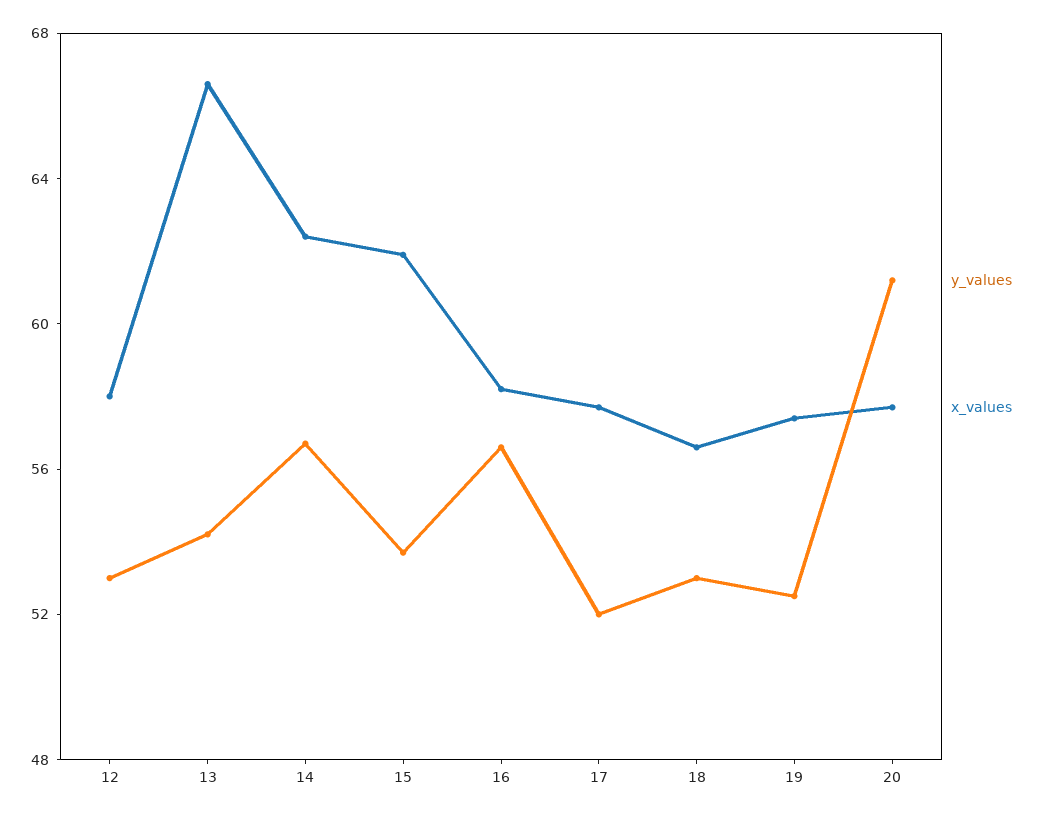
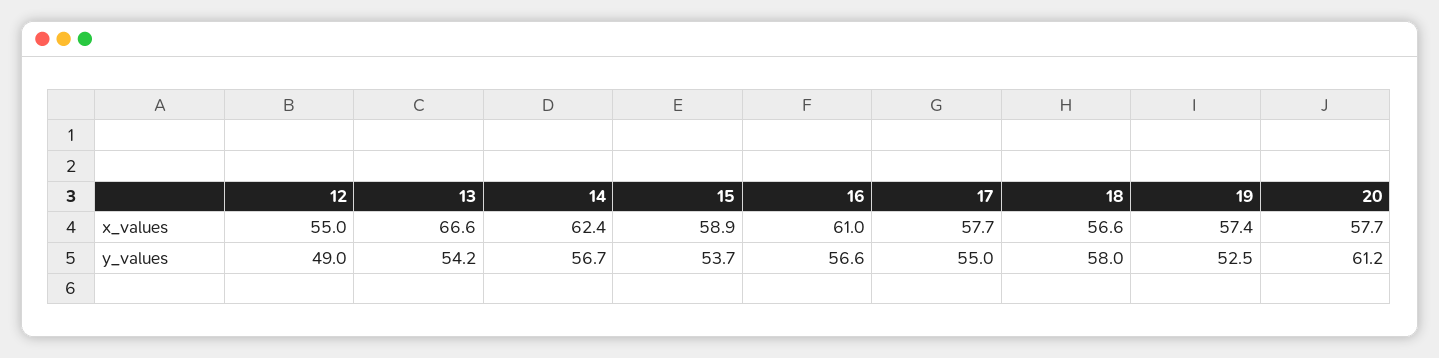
  {
    "y_values": {
-     "12": 53,
+     "12": 49,
      "13": 54.2,
      "14": 56.7,
      "15": 53.7,
      "16": 56.6,
-     "17": 52,
+     "17": 55,
-     "18": 53,
+     "18": 58,
      "19": 52.5,
      "20": 61.2
    },
    "x_values": {
-     "12": 58,
+     "12": 55,
      "13": 66.6,
      "14": 62.4,
-     "15": 62,
+     "15": 58.9,
-     "16": 58,
+     "16": 61,
      "17": 57.7,
      "18": 56.6,
      "19": 57.4,
      "20": 57.7
    }
  }

